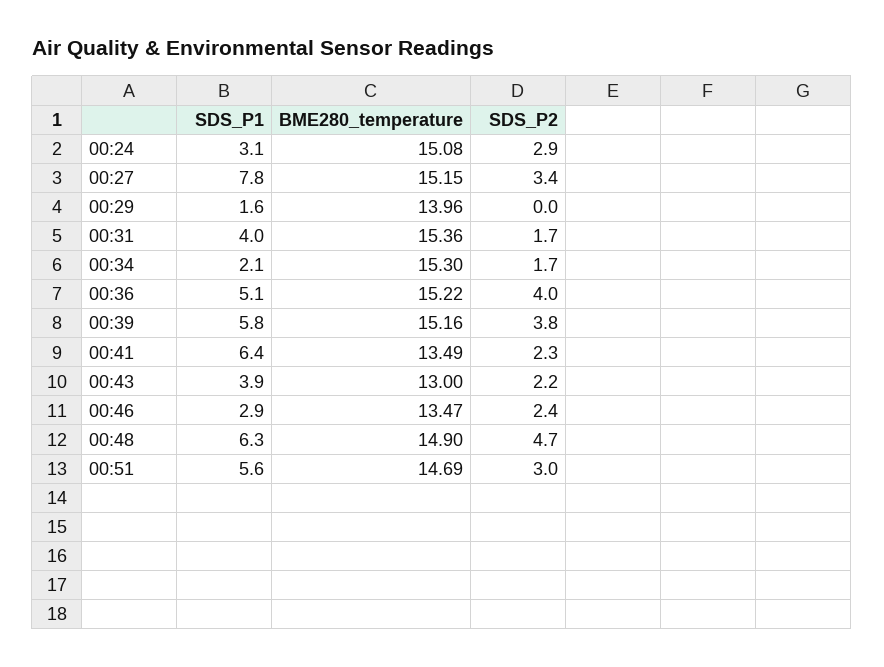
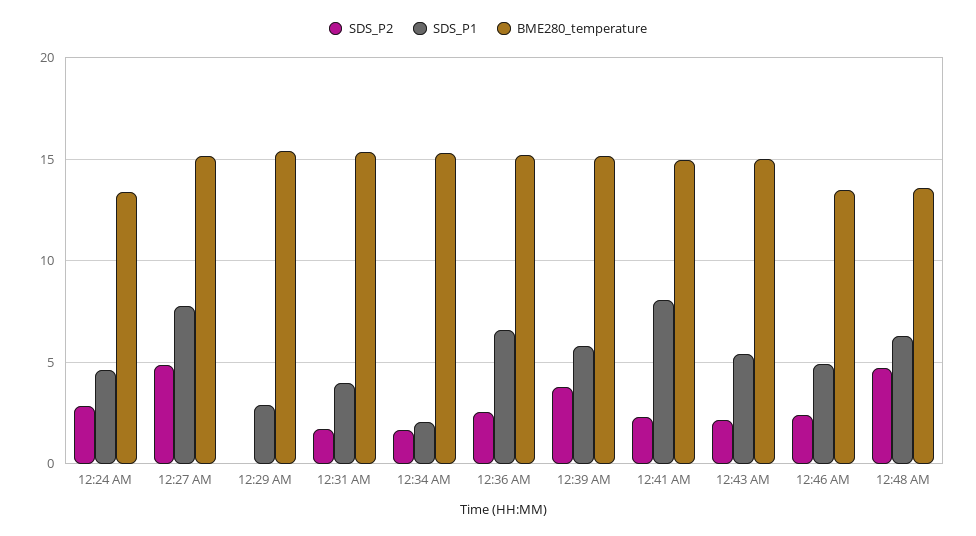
  {
    "SDS_P1": {
-     "00:24": 3.1,
+     "00:24": 4.5,
      "00:27": 7.8,
-     "00:29": 1.6,
+     "00:29": 3,
      "00:31": 4,
      "00:34": 2.1,
-     "00:36": 5.1,
+     "00:36": 6.5,
      "00:39": 5.8,
-     "00:41": 6.4,
+     "00:41": 8,
-     "00:43": 3.9,
+     "00:43": 5.5,
-     "00:46": 2.9,
+     "00:46": 5,
-     "00:48": 6.3,
+     "00:48": 6.3
-     "00:51": 5.6
    },
    "BME280_temperature": {
-     "00:24": 15.08,
+     "00:24": 13.5,
      "00:27": 15.15,
-     "00:29": 13.96,
+     "00:29": 15.5,
      "00:31": 15.36,
      "00:34": 15.3,
      "00:36": 15.22,
      "00:39": 15.16,
-     "00:41": 13.49,
+     "00:41": 15,
-     "00:43": 13,
+     "00:43": 15,
      "00:46": 13.47,
-     "00:48": 14.9,
+     "00:48": 13.5
-     "00:51": 14.69
    },
    "SDS_P2": {
      "00:24": 2.9,
-     "00:27": 3.4,
+     "00:27": 5,
      "00:29": 0,
      "00:31": 1.7,
      "00:34": 1.7,
-     "00:36": 4,
+     "00:36": 2.5,
      "00:39": 3.8,
      "00:41": 2.3,
      "00:43": 2.2,
      "00:46": 2.4,
-     "00:48": 4.7,
+     "00:48": 4.7
-     "00:51": 3
    }
  }

